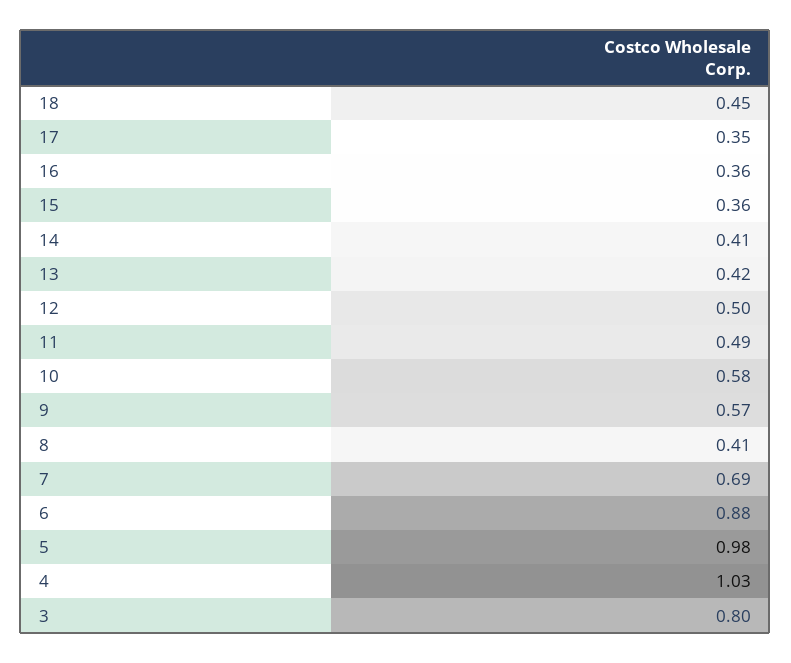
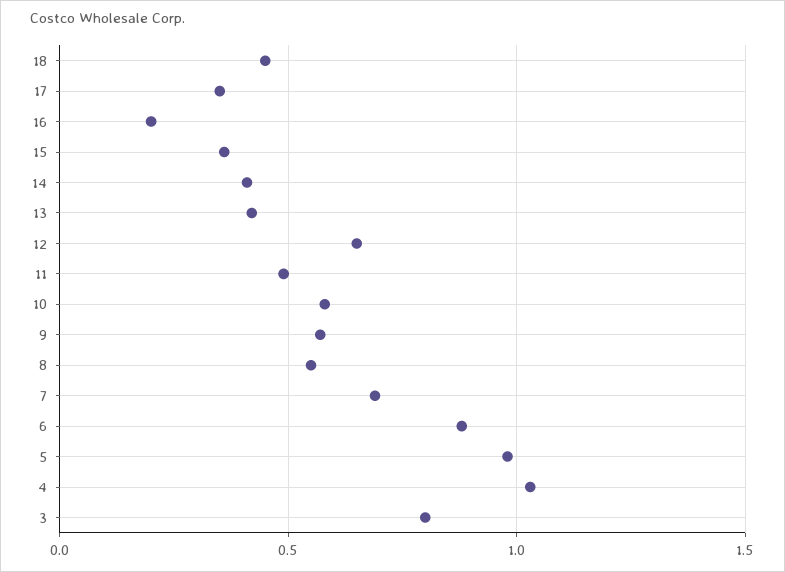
  {
    "18": 0.45,
    "17": 0.35,
-   "16": 0.36,
+   "16": 0.2,
    "15": 0.36,
    "14": 0.41,
    "13": 0.42,
-   "12": 0.5,
+   "12": 0.65,
    "11": 0.49,
    "10": 0.58,
    "9": 0.57,
-   "8": 0.41,
+   "8": 0.55,
    "7": 0.69,
    "6": 0.88,
    "5": 0.98,
    "4": 1.03,
    "3": 0.8
  }

